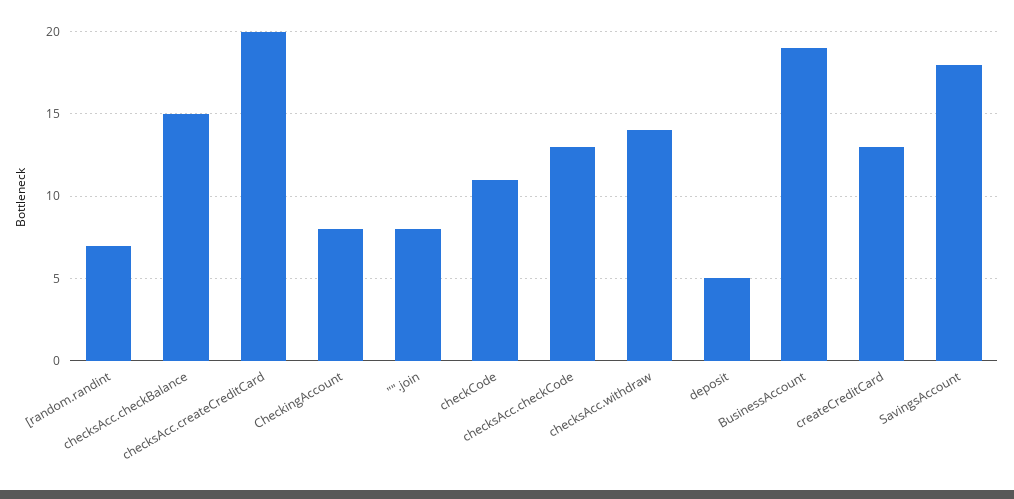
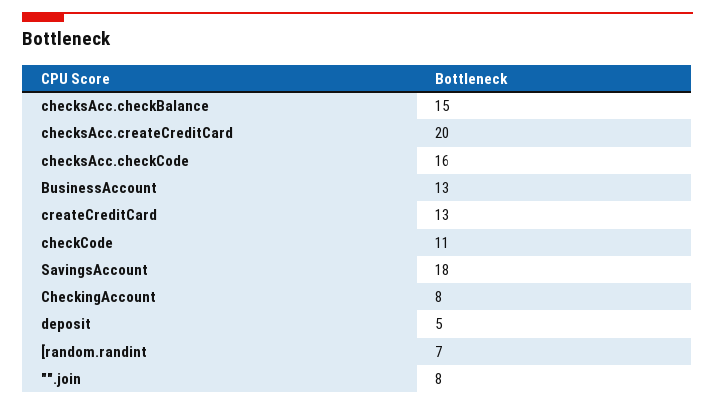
  {
    "[random.randint": 7,
    "checksAcc.checkBalance": 15,
    "checksAcc.createCreditCard": 20,
    "CheckingAccount": 8,
    "\"\".join": 8,
    "checkCode": 11,
-   "checksAcc.checkCode": 13,
+   "checksAcc.checkCode": 16,
-   "checksAcc.withdraw": 14,
    "deposit": 5,
-   "BusinessAccount": 19,
+   "BusinessAccount": 13,
    "createCreditCard": 13,
    "SavingsAccount": 18
  }

